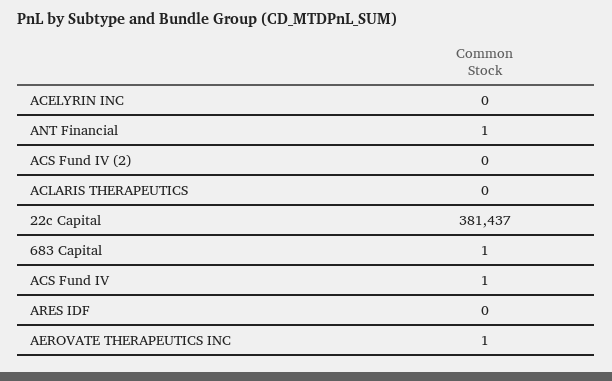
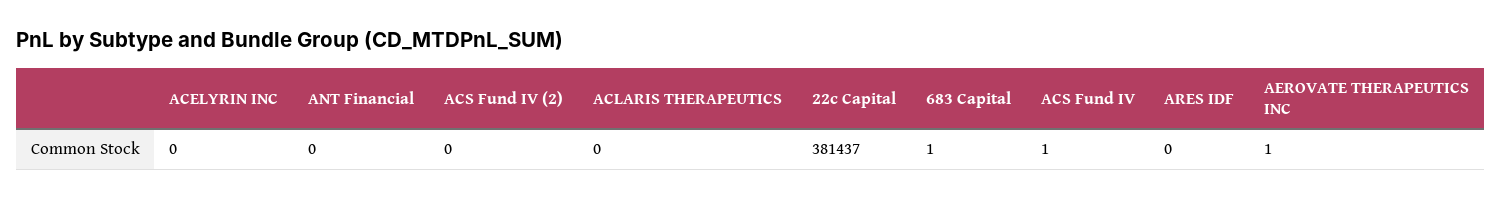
  {
    "ACELYRIN INC": 0,
-   "ANT Financial": 1,
+   "ANT Financial": 0,
    "ACS Fund IV (2)": 0,
    "ACLARIS THERAPEUTICS": 0,
    "22c Capital": 381437,
    "683 Capital": 1,
    "ACS Fund IV": 1,
    "ARES IDF": 0,
    "AEROVATE THERAPEUTICS INC": 1
  }

